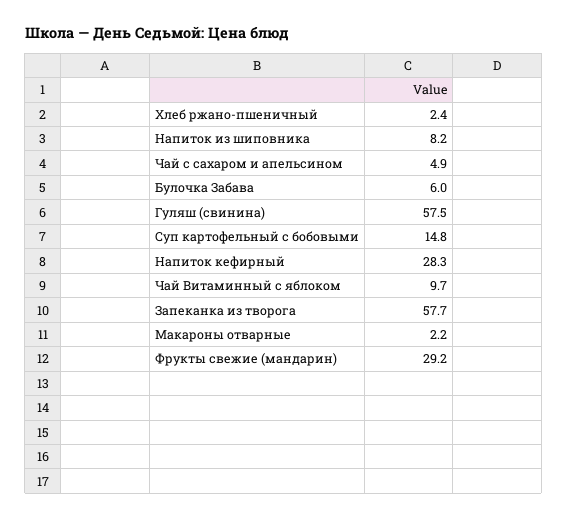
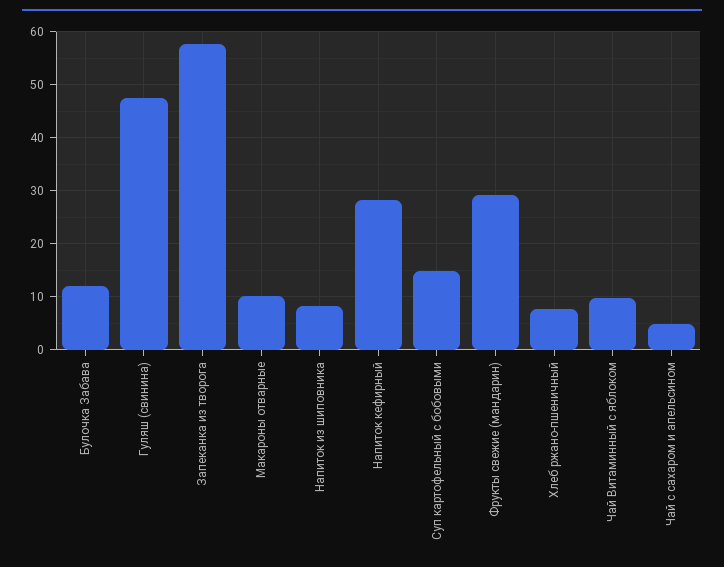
  {
-   "Хлеб ржано-пшеничный": 2.4,
+   "Хлеб ржано-пшеничный": 8,
    "Напиток из шиповника": 8.2,
    "Чай с сахаром и апельсином": 4.9,
-   "Булочка Забава": 6,
+   "Булочка Забава": 12,
-   "Гуляш (свинина)": 57.5,
+   "Гуляш (свинина)": 48,
    "Суп картофельный с бобовыми": 14.8,
    "Напиток кефирный": 28.3,
    "Чай Витаминный с яблоком": 9.7,
    "Запеканка из творога": 57.7,
-   "Макароны отварные": 2.2,
+   "Макароны отварные": 10,
    "Фрукты свежие (мандарин)": 29.2
  }

